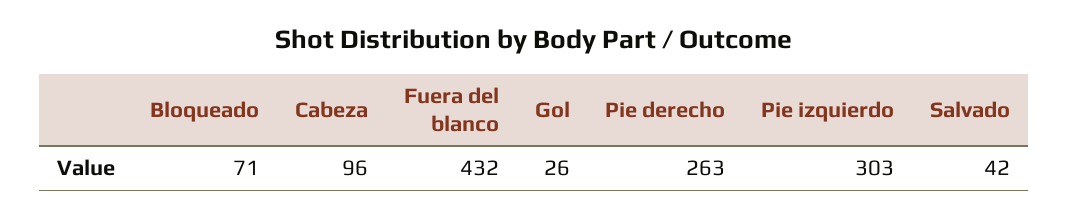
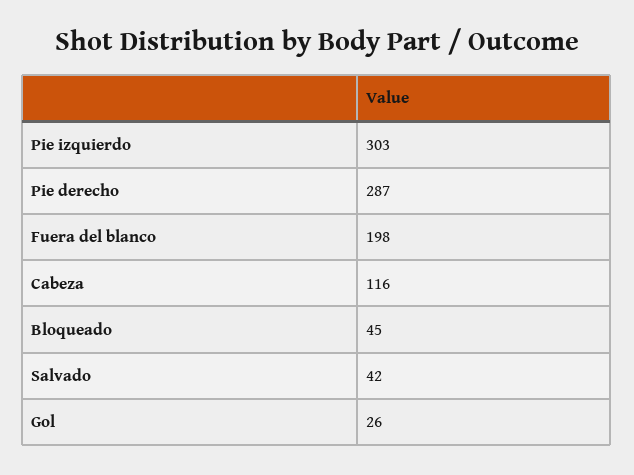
  {
-   "Bloqueado": 71,
+   "Bloqueado": 45,
-   "Cabeza": 96,
+   "Cabeza": 116,
-   "Fuera del blanco": 432,
+   "Fuera del blanco": 198,
    "Gol": 26,
-   "Pie derecho": 263,
+   "Pie derecho": 287,
    "Pie izquierdo": 303,
    "Salvado": 42
  }

